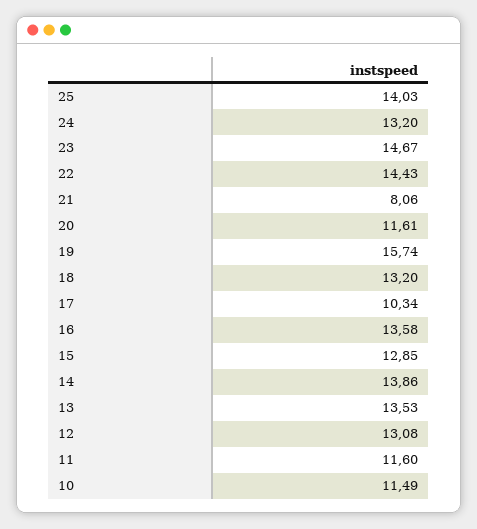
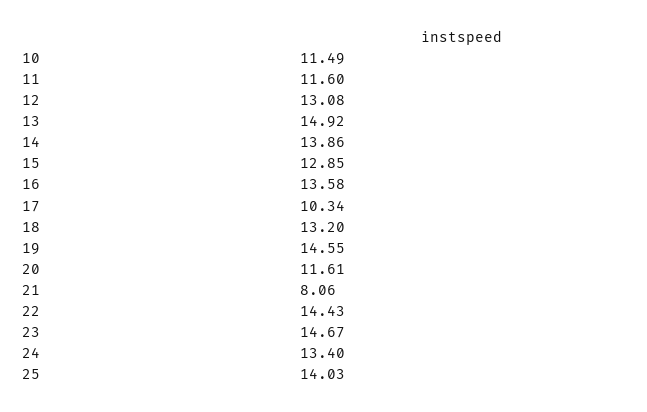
  {
    "25": 14.03,
-   "24": 13.2,
+   "24": 13.4,
    "23": 14.67,
    "22": 14.43,
    "21": 8.06,
    "20": 11.61,
-   "19": 15.74,
+   "19": 14.55,
    "18": 13.2,
    "17": 10.34,
    "16": 13.58,
    "15": 12.85,
    "14": 13.86,
-   "13": 13.53,
+   "13": 14.92,
    "12": 13.08,
    "11": 11.6,
    "10": 11.49
  }

